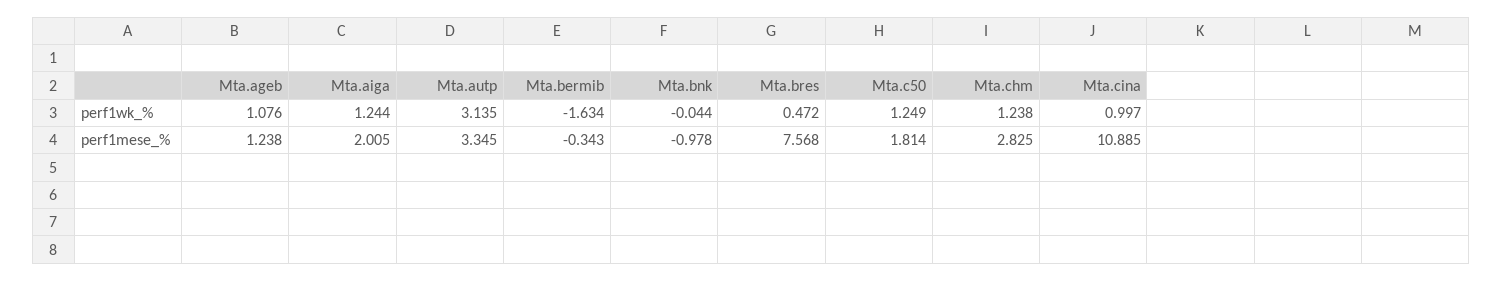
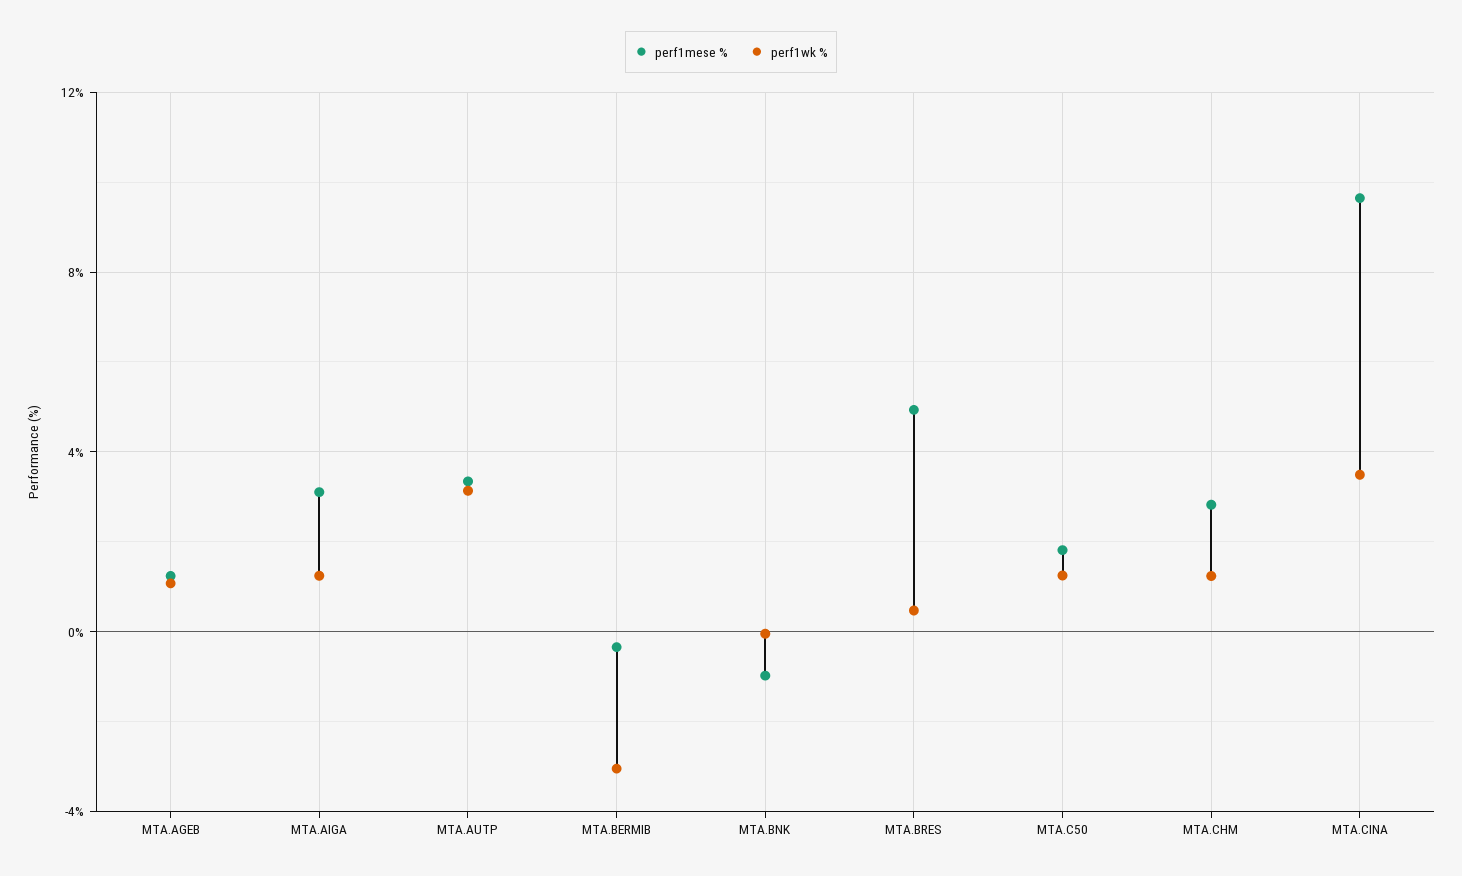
  {
    "perf1wk_%": {
      "Mta.ageb": 1.076,
      "Mta.aiga": 1.244,
      "Mta.autp": 3.135,
-     "Mta.bermib": -1.634,
+     "Mta.bermib": -3,
      "Mta.bnk": -0.044,
      "Mta.bres": 0.472,
      "Mta.c50": 1.249,
      "Mta.chm": 1.238,
-     "Mta.cina": 0.997
+     "Mta.cina": 3.5
    },
    "perf1mese_%": {
      "Mta.ageb": 1.238,
-     "Mta.aiga": 2.005,
+     "Mta.aiga": 3,
      "Mta.autp": 3.345,
      "Mta.bermib": -0.343,
      "Mta.bnk": -0.978,
-     "Mta.bres": 7.568,
+     "Mta.bres": 5,
      "Mta.c50": 1.814,
      "Mta.chm": 2.825,
-     "Mta.cina": 10.885
+     "Mta.cina": 9.5
    }
  }

